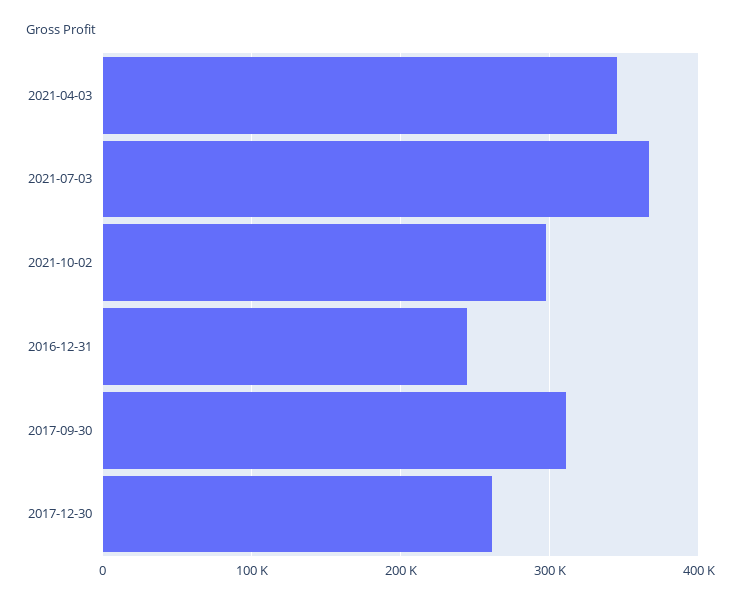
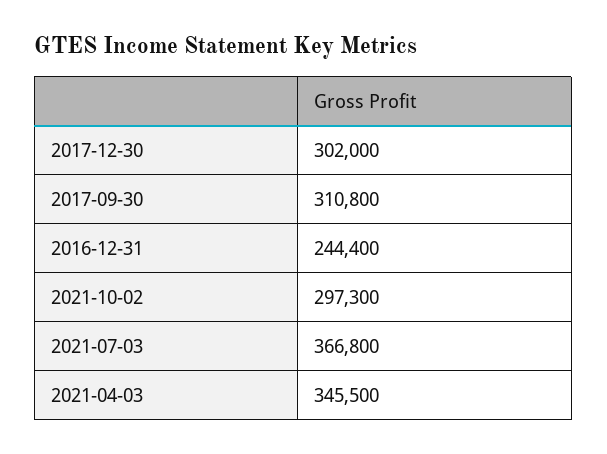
  {
    "2021-04-03": 345500,
    "2021-07-03": 366800,
    "2021-10-02": 297300,
    "2016-12-31": 244400,
    "2017-09-30": 310800,
-   "2017-12-30": 260000
+   "2017-12-30": 302000
  }

